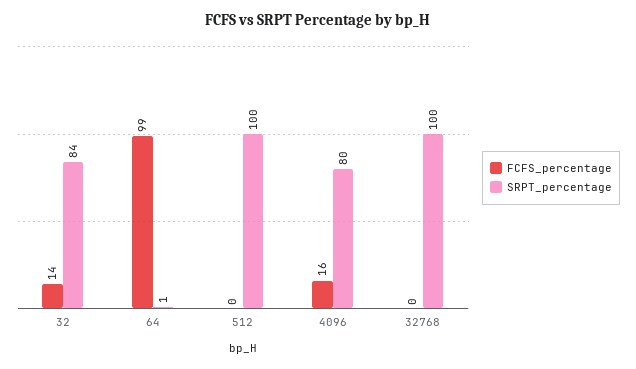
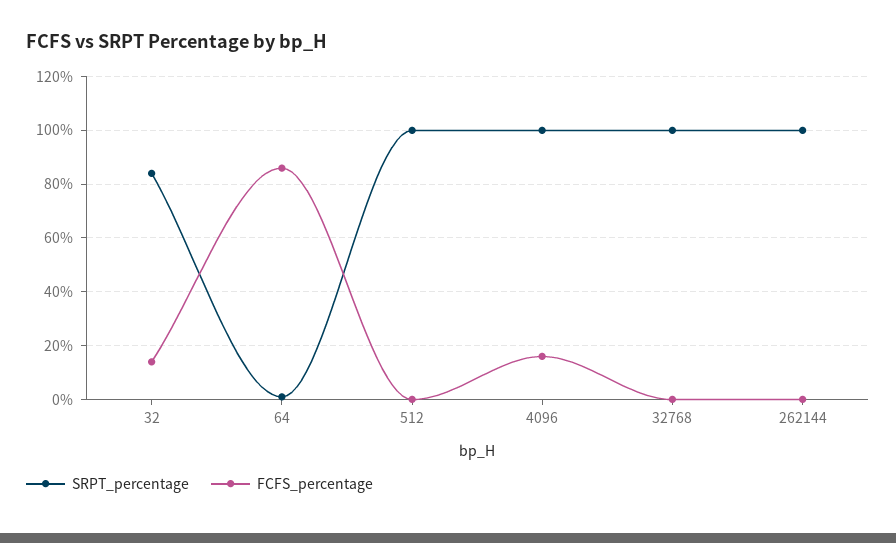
  {
    "FCFS_percentage": {
      "32": 14,
-     "64": 99,
+     "64": 85,
      "512": 0,
      "4096": 16,
-     "32768": 0
+     "32768": 0,
+     "262144": 0
    },
    "SRPT_percentage": {
      "32": 84,
      "64": 1,
      "512": 100,
-     "4096": 80,
+     "4096": 100,
-     "32768": 100
+     "32768": 100,
+     "262144": 100
    }
  }

